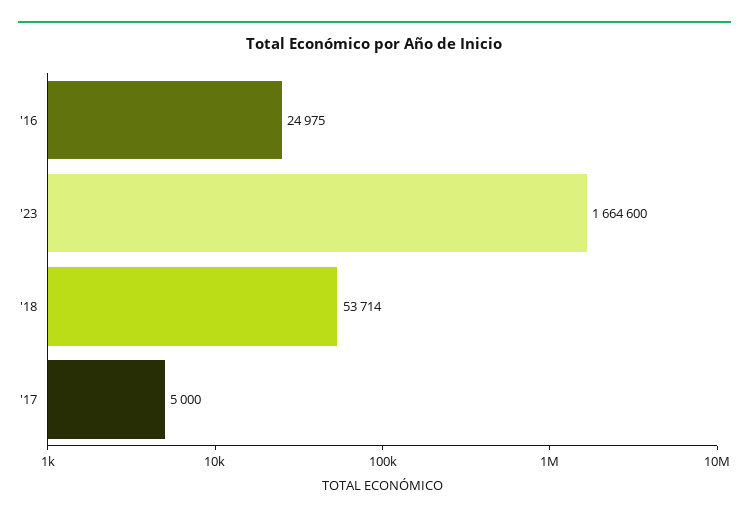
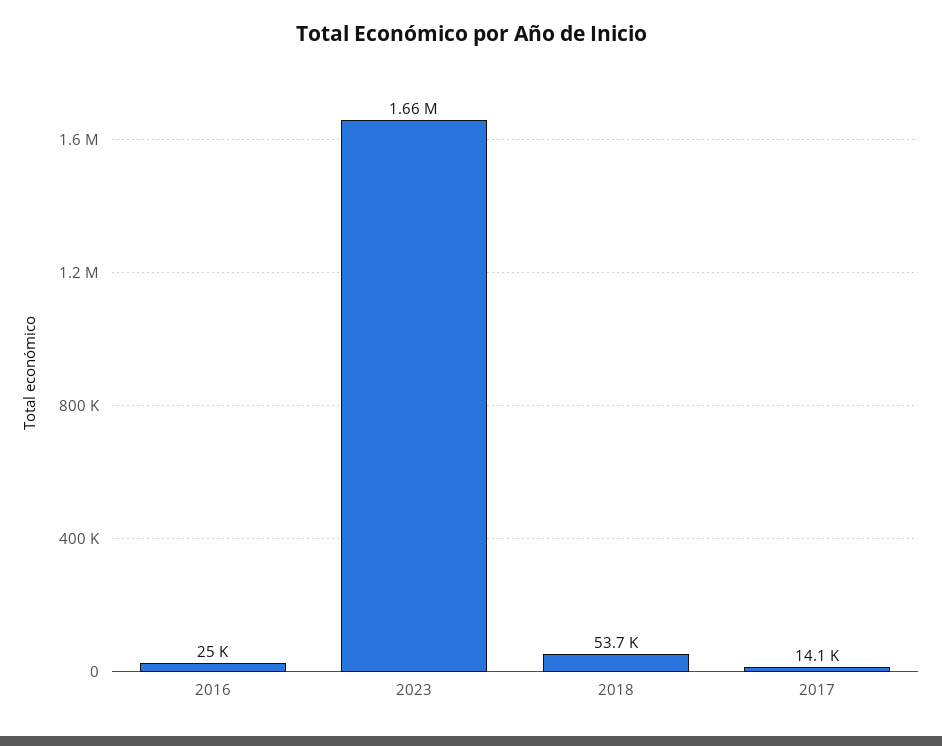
  {
    "'16": 24975,
    "'23": 1664600,
    "'18": 53714,
-   "'17": 5000
+   "'17": 14100
  }

